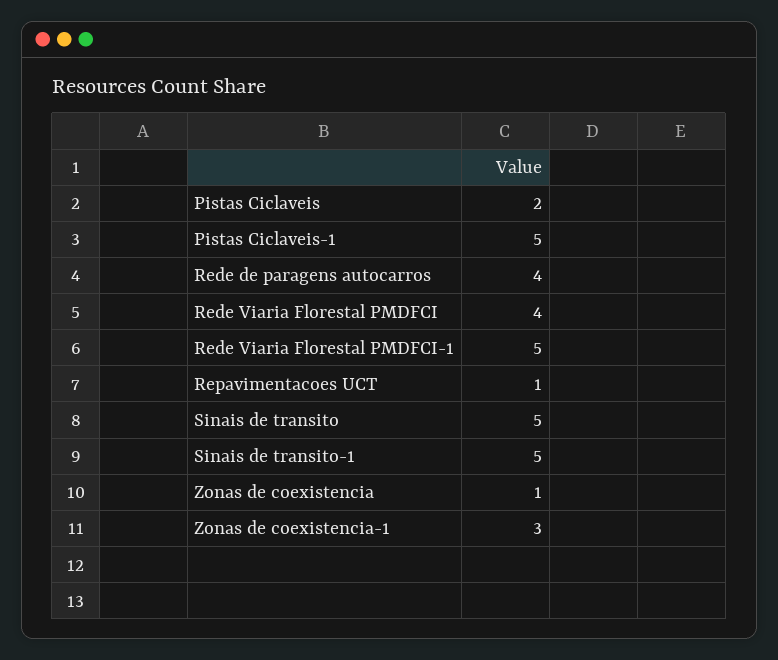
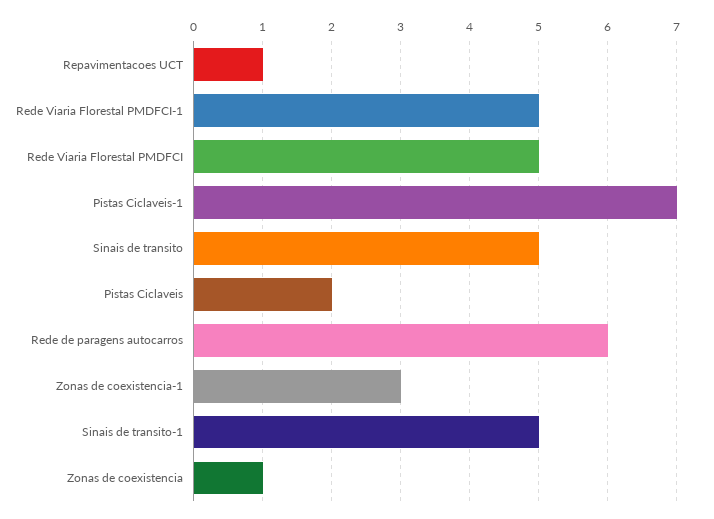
  {
    "Pistas Ciclaveis": 2,
-   "Pistas Ciclaveis-1": 5,
+   "Pistas Ciclaveis-1": 7,
-   "Rede de paragens autocarros": 4,
+   "Rede de paragens autocarros": 6,
-   "Rede Viaria Florestal PMDFCI": 4,
+   "Rede Viaria Florestal PMDFCI": 5,
    "Rede Viaria Florestal PMDFCI-1": 5,
    "Repavimentacoes UCT": 1,
    "Sinais de transito": 5,
    "Sinais de transito-1": 5,
    "Zonas de coexistencia": 1,
    "Zonas de coexistencia-1": 3
  }

